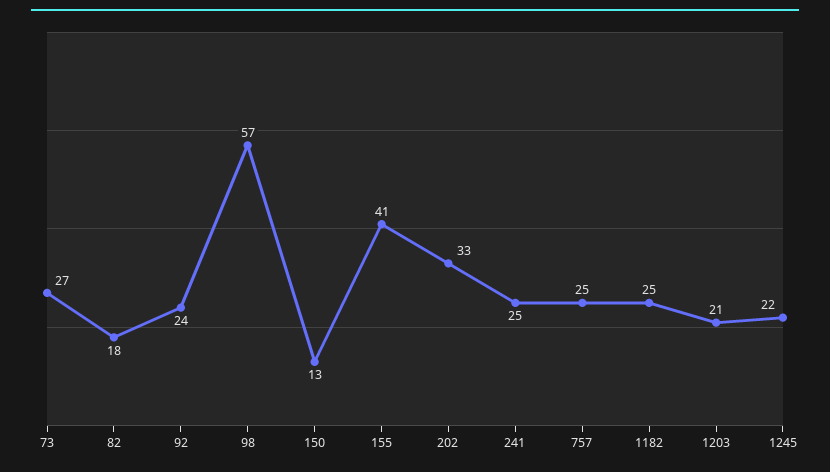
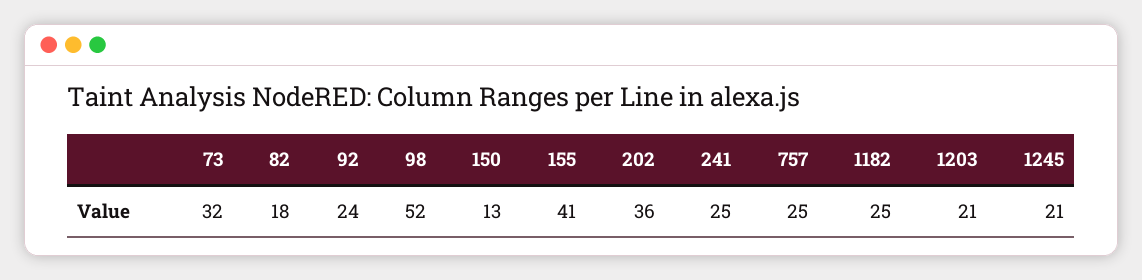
  {
-   "73": 27,
+   "73": 32,
    "82": 18,
    "92": 24,
-   "98": 57,
+   "98": 52,
    "150": 13,
    "155": 41,
-   "202": 33,
+   "202": 36,
    "241": 25,
    "757": 25,
    "1182": 25,
    "1203": 21,
-   "1245": 22
+   "1245": 21
  }

